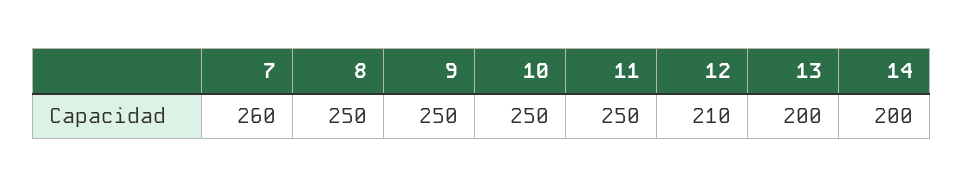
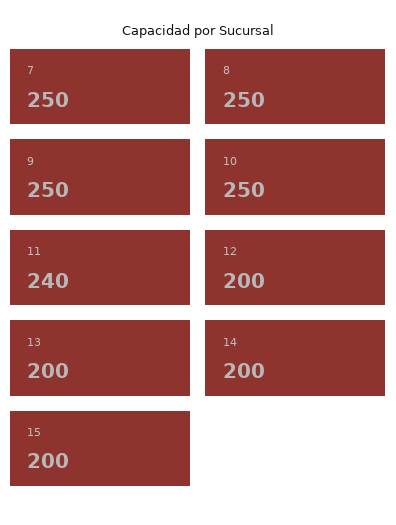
  {
-   "7": 260,
+   "7": 250,
    "8": 250,
    "9": 250,
    "10": 250,
-   "11": 250,
+   "11": 240,
-   "12": 210,
+   "12": 200,
    "13": 200,
-   "14": 200
+   "14": 200,
+   "15": 200
  }

